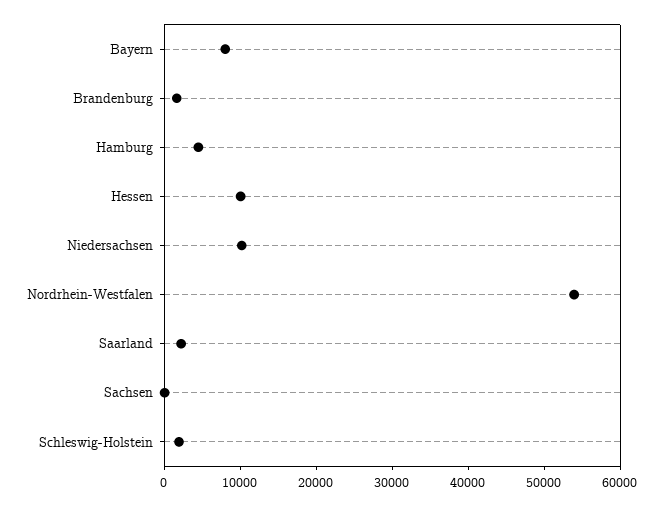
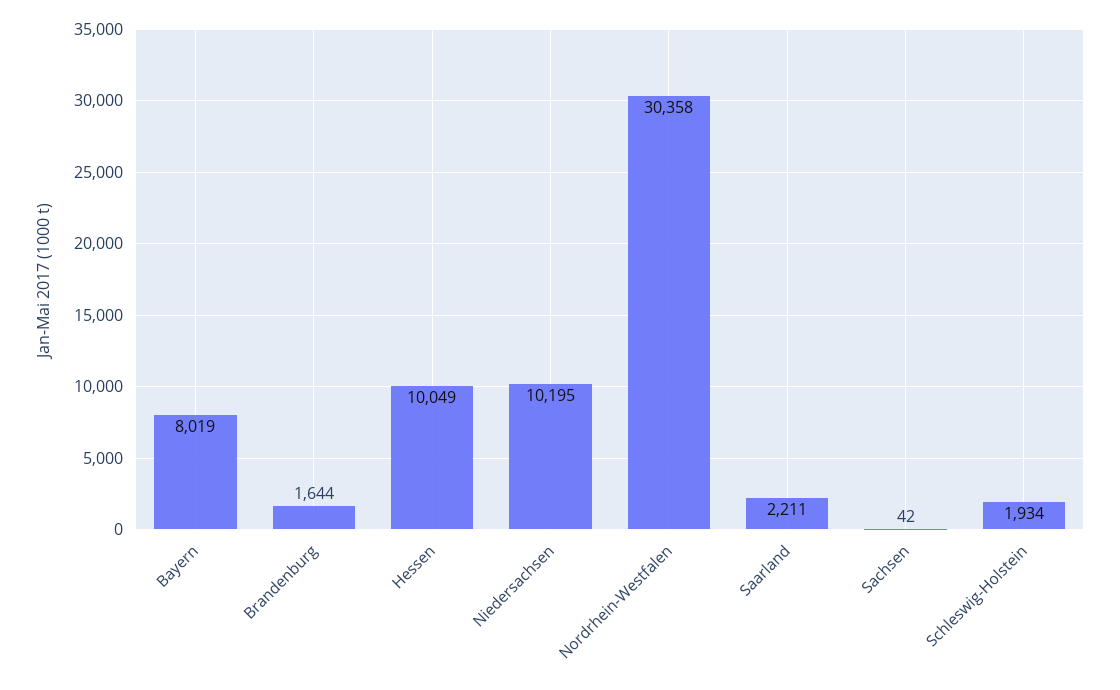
  {
    "Bayern": 8019,
    "Brandenburg": 1644,
-   "Hamburg": 4000,
    "Hessen": 10049,
    "Niedersachsen": 10195,
-   "Nordrhein-Westfalen": 54000,
+   "Nordrhein-Westfalen": 30358,
    "Saarland": 2211,
    "Sachsen": 42,
    "Schleswig-Holstein": 1934
  }

